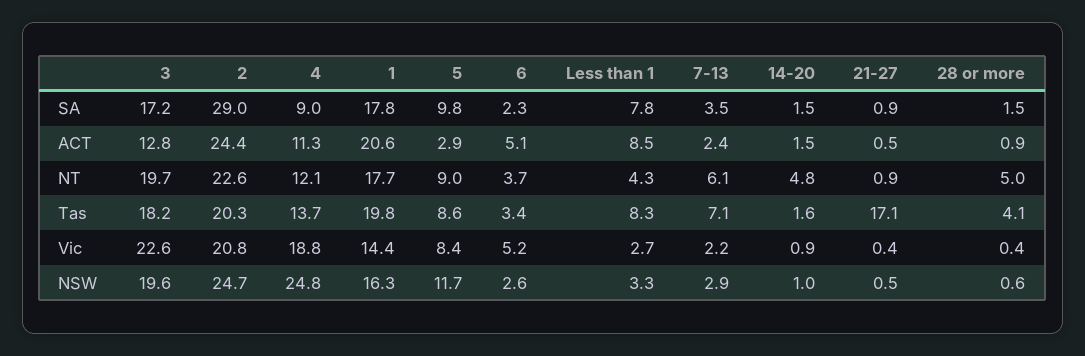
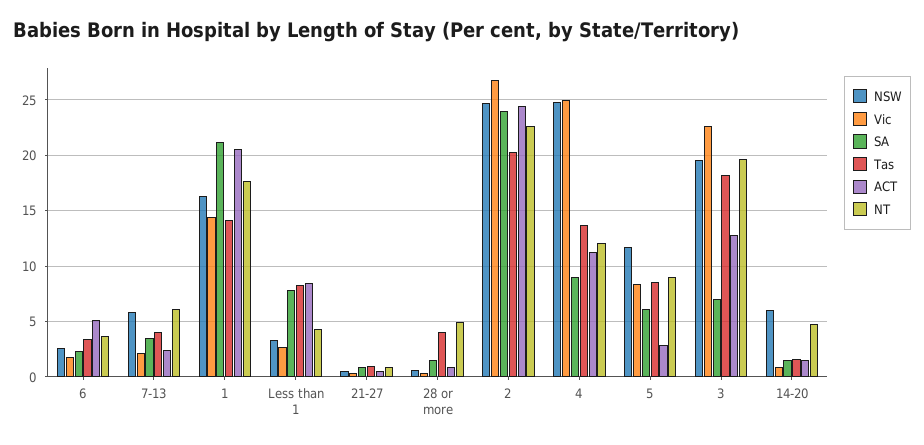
  {
    "SA": {
-     "3": 17.2,
+     "3": 7,
-     "2": 29,
+     "2": 24,
      "4": 9,
-     "1": 17.8,
+     "1": 21,
-     "5": 9.8,
+     "5": 6,
      "6": 2.3,
      "Less than 1": 7.8,
      "7-13": 3.5,
      "14-20": 1.5,
      "21-27": 0.9,
      "28 or more": 1.5
    },
    "ACT": {
      "3": 12.8,
      "2": 24.4,
      "4": 11.3,
      "1": 20.6,
      "5": 2.9,
      "6": 5.1,
      "Less than 1": 8.5,
      "7-13": 2.4,
      "14-20": 1.5,
      "21-27": 0.5,
      "28 or more": 0.9
    },
    "NT": {
      "3": 19.7,
      "2": 22.6,
      "4": 12.1,
      "1": 17.7,
      "5": 9,
      "6": 3.7,
      "Less than 1": 4.3,
      "7-13": 6.1,
      "14-20": 4.8,
      "21-27": 0.9,
      "28 or more": 5
    },
    "Tas": {
      "3": 18.2,
      "2": 20.3,
      "4": 13.7,
-     "1": 19.8,
+     "1": 14,
      "5": 8.6,
      "6": 3.4,
      "Less than 1": 8.3,
-     "7-13": 7.1,
+     "7-13": 4,
      "14-20": 1.6,
-     "21-27": 17.1,
+     "21-27": 1,
      "28 or more": 4.1
    },
    "Vic": {
      "3": 22.6,
-     "2": 20.8,
+     "2": 27,
-     "4": 18.8,
+     "4": 25,
      "1": 14.4,
      "5": 8.4,
-     "6": 5.2,
+     "6": 2,
      "Less than 1": 2.7,
      "7-13": 2.2,
      "14-20": 0.9,
      "21-27": 0.4,
      "28 or more": 0.4
    },
    "NSW": {
      "3": 19.6,
      "2": 24.7,
      "4": 24.8,
      "1": 16.3,
      "5": 11.7,
      "6": 2.6,
      "Less than 1": 3.3,
-     "7-13": 2.9,
+     "7-13": 6,
-     "14-20": 1,
+     "14-20": 6,
      "21-27": 0.5,
      "28 or more": 0.6
    }
  }

